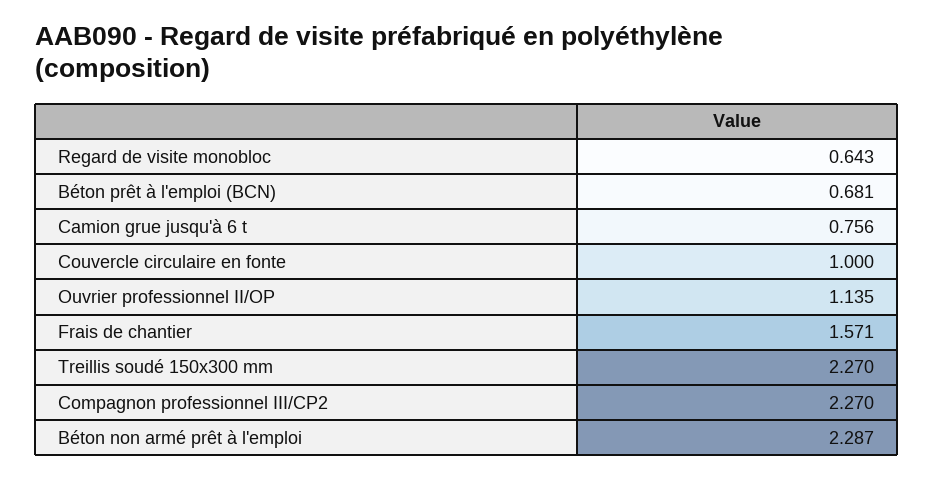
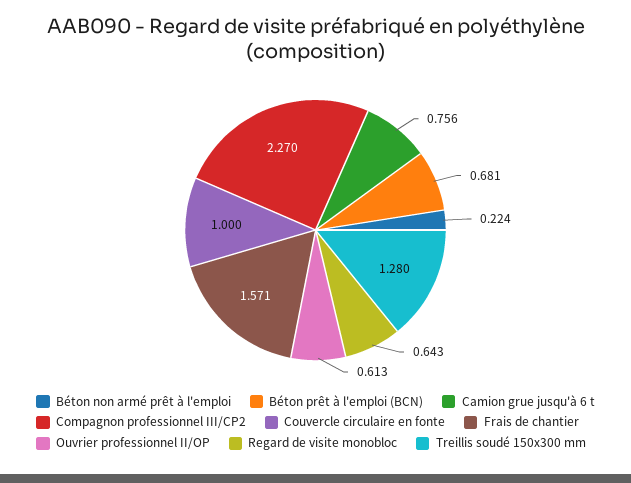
  {
    "Regard de visite monobloc": 0.643,
    "Béton prêt à l'emploi (BCN)": 0.681,
    "Camion grue jusqu'à 6 t": 0.756,
    "Couvercle circulaire en fonte": 1,
-   "Ouvrier professionnel II/OP": 1.135,
+   "Ouvrier professionnel II/OP": 0.613,
    "Frais de chantier": 1.571,
-   "Treillis soudé 150x300 mm": 2.27,
+   "Treillis soudé 150x300 mm": 1.28,
    "Compagnon professionnel III/CP2": 2.27,
-   "Béton non armé prêt à l'emploi": 2.287
+   "Béton non armé prêt à l'emploi": 0.224
  }

